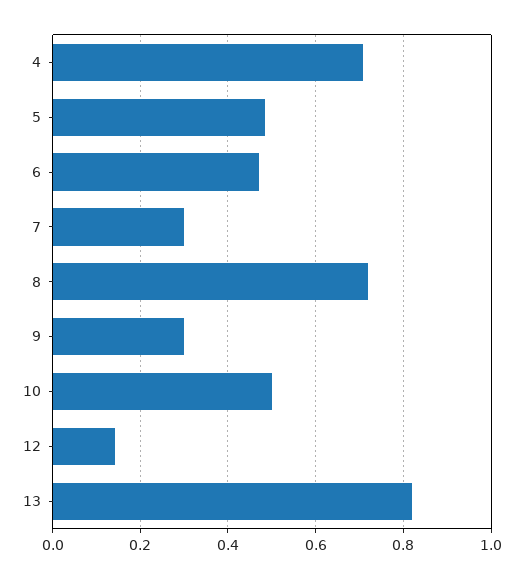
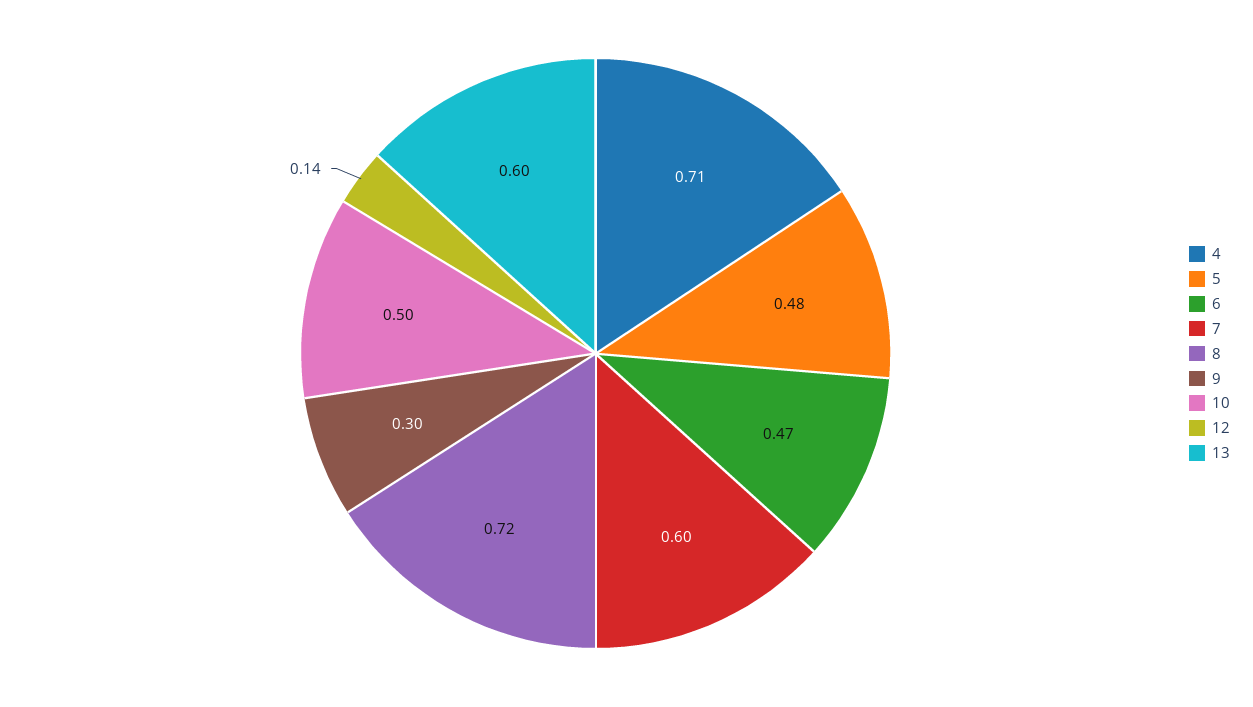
  {
    "4": 0.71,
    "5": 0.48,
    "6": 0.47,
-   "7": 0.3,
+   "7": 0.6,
    "8": 0.72,
    "9": 0.3,
    "10": 0.5,
    "12": 0.14,
-   "13": 0.82
+   "13": 0.6
  }

